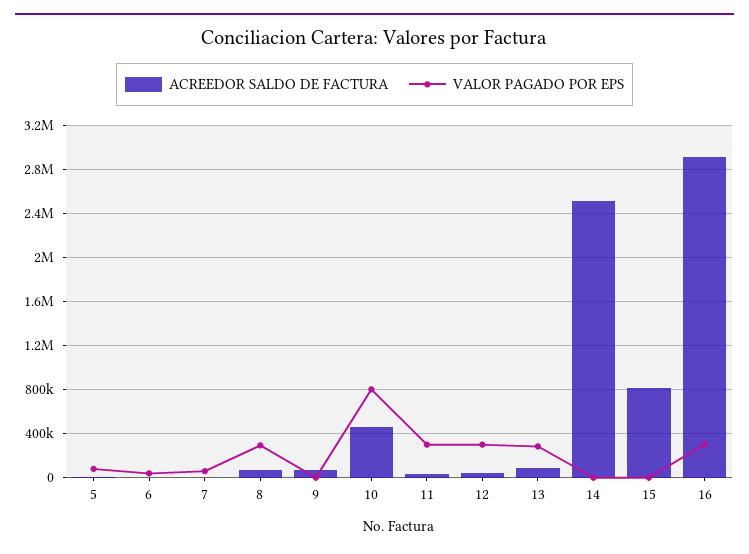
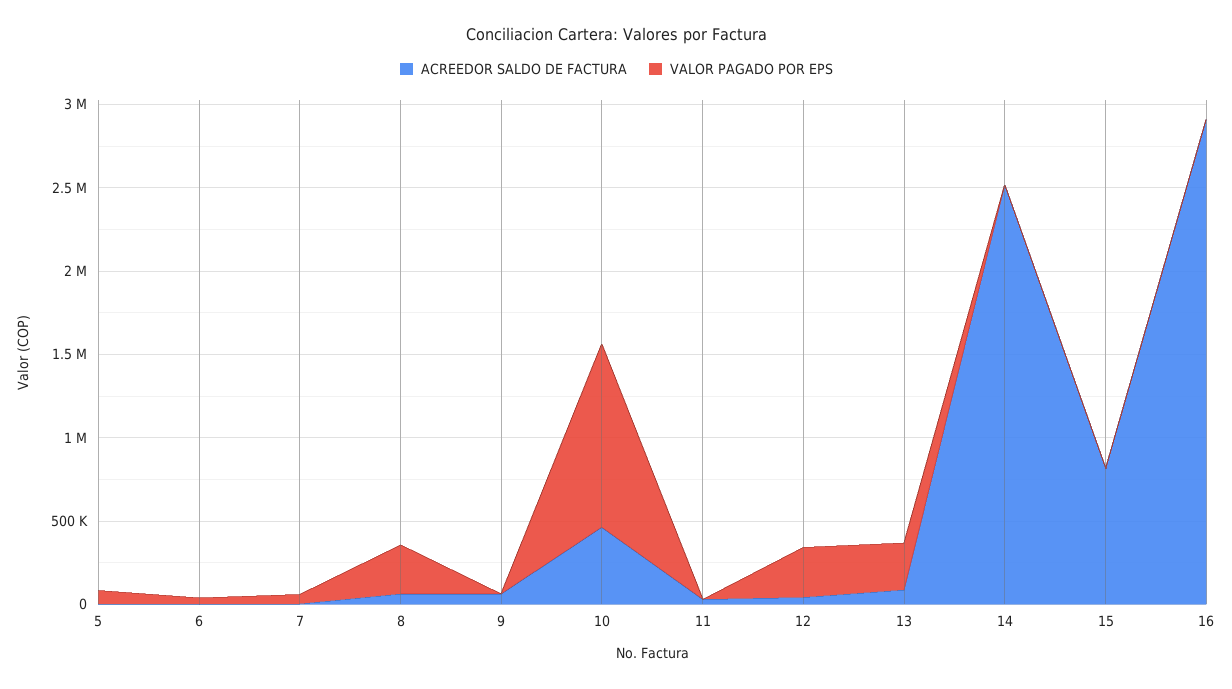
  {
    "ACREEDOR SALDO DE FACTURA": {
      "5": 0,
      "6": 0,
      "7": 0,
      "8": 100000,
      "9": 100000,
      "10": 500000,
      "11": 0,
      "12": 0,
      "13": 100000,
      "14": 2500000,
      "15": 800000,
      "16": 2900000
    },
    "VALOR PAGADO POR EPS": {
      "5": 100000,
      "6": 0,
      "7": 100000,
      "8": 300000,
      "9": 0,
-     "10": 800000,
+     "10": 1100000,
-     "11": 300000,
+     "11": 0,
      "12": 300000,
      "13": 300000,
      "14": 0,
      "15": 0,
-     "16": 300000
+     "16": 0
    }
  }

